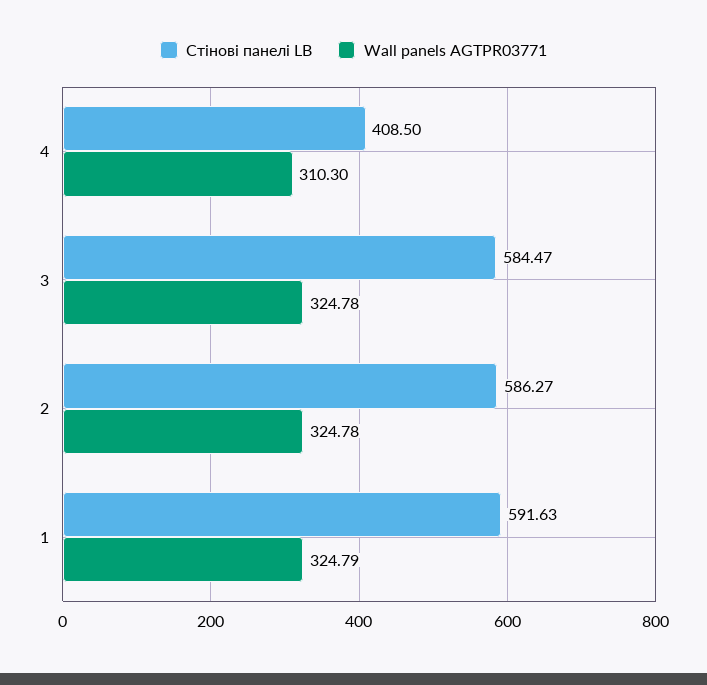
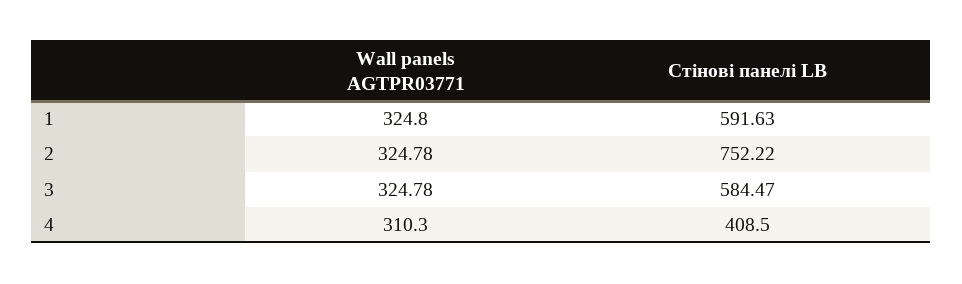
  {
    "Стінові панелі LB": {
      "4": 408.5,
      "3": 584.47,
-     "2": 586.27,
+     "2": 752.22,
      "1": 591.63
    },
    "Wall panels AGTPR03771": {
      "4": 310.3,
      "3": 324.78,
      "2": 324.78,
-     "1": 324.79
+     "1": 324.8
    }
  }

